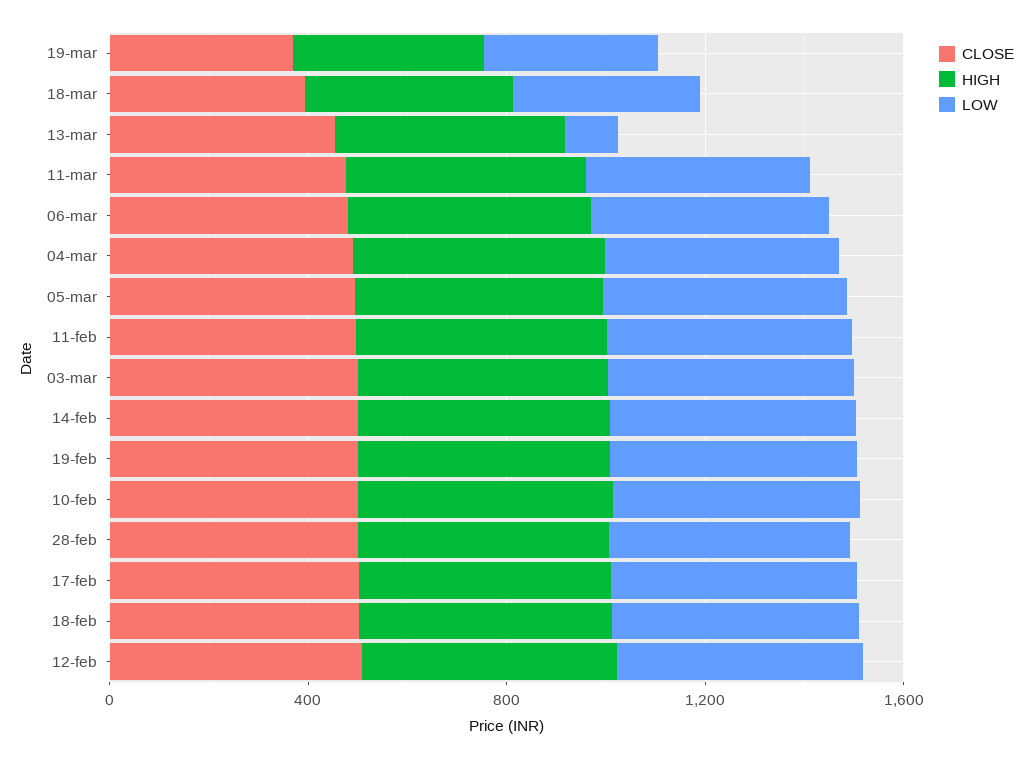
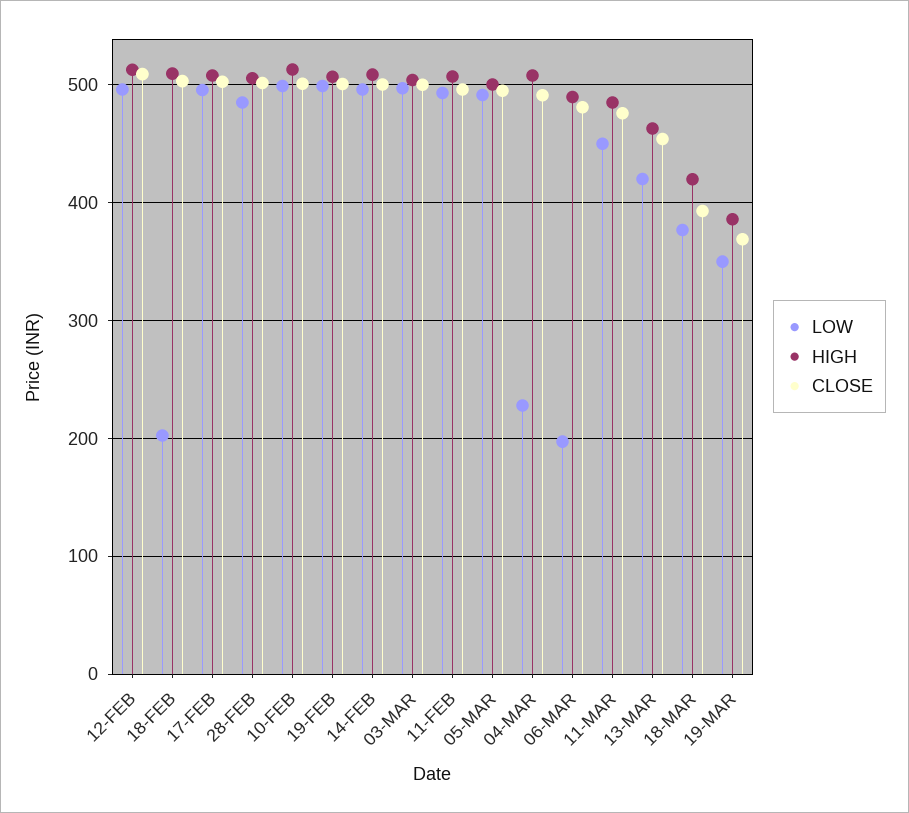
  {
    "CLOSE": {
      "19-mar": 370,
      "18-mar": 390,
      "13-mar": 450,
      "11-mar": 480,
      "06-mar": 480,
      "04-mar": 490,
      "05-mar": 500,
      "11-feb": 500,
      "03-mar": 500,
      "14-feb": 500,
      "19-feb": 500,
      "10-feb": 500,
      "28-feb": 500,
      "17-feb": 500,
      "18-feb": 500,
      "12-feb": 510
    },
    "HIGH": {
      "19-mar": 390,
      "18-mar": 420,
      "13-mar": 460,
      "11-mar": 490,
      "06-mar": 490,
      "04-mar": 510,
      "05-mar": 500,
      "11-feb": 510,
      "03-mar": 500,
      "14-feb": 510,
      "19-feb": 510,
      "10-feb": 510,
      "28-feb": 510,
      "17-feb": 510,
      "18-feb": 510,
      "12-feb": 510
    },
    "LOW": {
      "19-mar": 350,
      "18-mar": 380,
-     "13-mar": 100,
+     "13-mar": 420,
      "11-mar": 450,
-     "06-mar": 500,
+     "06-mar": 200,
-     "04-mar": 500,
+     "04-mar": 230,
      "05-mar": 490,
      "11-feb": 490,
      "03-mar": 500,
      "14-feb": 500,
      "19-feb": 500,
      "10-feb": 500,
      "28-feb": 490,
      "17-feb": 500,
-     "18-feb": 500,
+     "18-feb": 200,
      "12-feb": 500
    }
  }

